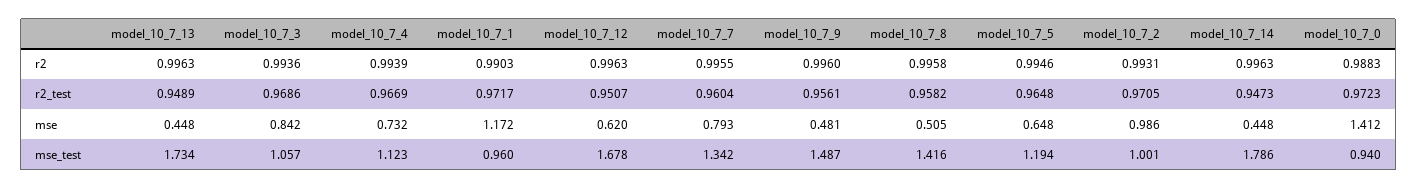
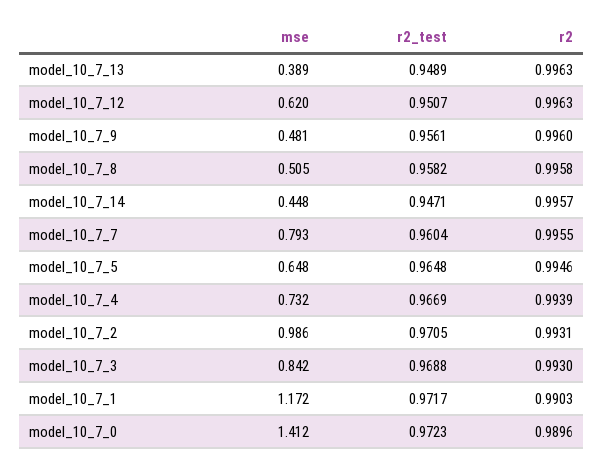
  {
    "model_10_7_13": {
      "r2": 0.9963,
      "r2_test": 0.9489,
-     "mse": 0.448,
+     "mse": 0.389
-     "mse_test": 1.734
    },
    "model_10_7_3": {
-     "r2": 0.9936,
+     "r2": 0.993,
-     "r2_test": 0.9686,
+     "r2_test": 0.9688,
-     "mse": 0.842,
+     "mse": 0.842
-     "mse_test": 1.057
    },
    "model_10_7_4": {
      "r2": 0.9939,
      "r2_test": 0.9669,
-     "mse": 0.732,
+     "mse": 0.732
-     "mse_test": 1.123
    },
    "model_10_7_1": {
      "r2": 0.9903,
      "r2_test": 0.9717,
-     "mse": 1.172,
+     "mse": 1.172
-     "mse_test": 0.96
    },
    "model_10_7_12": {
      "r2": 0.9963,
      "r2_test": 0.9507,
-     "mse": 0.62,
+     "mse": 0.62
-     "mse_test": 1.678
    },
    "model_10_7_7": {
      "r2": 0.9955,
      "r2_test": 0.9604,
-     "mse": 0.793,
+     "mse": 0.793
-     "mse_test": 1.342
    },
    "model_10_7_9": {
      "r2": 0.996,
      "r2_test": 0.9561,
-     "mse": 0.481,
+     "mse": 0.481
-     "mse_test": 1.487
    },
    "model_10_7_8": {
      "r2": 0.9958,
      "r2_test": 0.9582,
-     "mse": 0.505,
+     "mse": 0.505
-     "mse_test": 1.416
    },
    "model_10_7_5": {
      "r2": 0.9946,
      "r2_test": 0.9648,
-     "mse": 0.648,
+     "mse": 0.648
-     "mse_test": 1.194
    },
    "model_10_7_2": {
      "r2": 0.9931,
      "r2_test": 0.9705,
-     "mse": 0.986,
+     "mse": 0.986
-     "mse_test": 1.001
    },
    "model_10_7_14": {
-     "r2": 0.9963,
+     "r2": 0.9957,
-     "r2_test": 0.9473,
+     "r2_test": 0.9471,
-     "mse": 0.448,
+     "mse": 0.448
-     "mse_test": 1.786
    },
    "model_10_7_0": {
-     "r2": 0.9883,
+     "r2": 0.9896,
      "r2_test": 0.9723,
-     "mse": 1.412,
+     "mse": 1.412
-     "mse_test": 0.94
    }
  }

